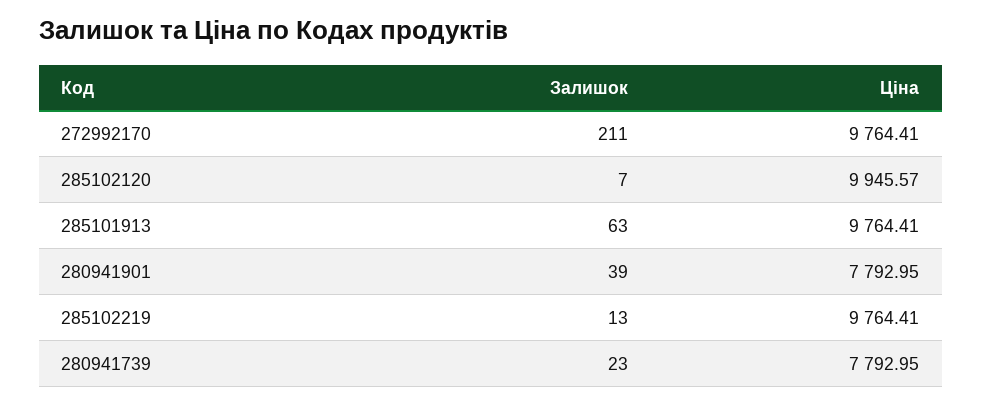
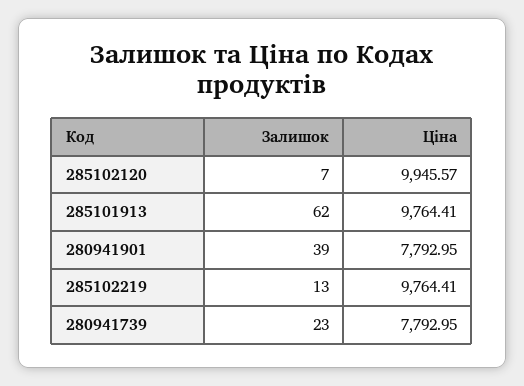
  {
    "Залишок": {
-     "272992170": 211,
      "285102120": 7,
-     "285101913": 63,
+     "285101913": 62,
      "280941901": 39,
      "285102219": 13,
      "280941739": 23
    },
    "Ціна": {
-     "272992170": 9764.41,
      "285102120": 9945.57,
      "285101913": 9764.41,
      "280941901": 7792.95,
      "285102219": 9764.41,
      "280941739": 7792.95
    }
  }

